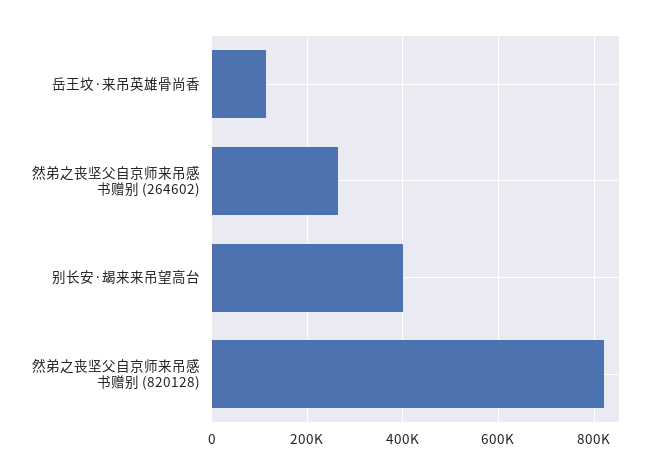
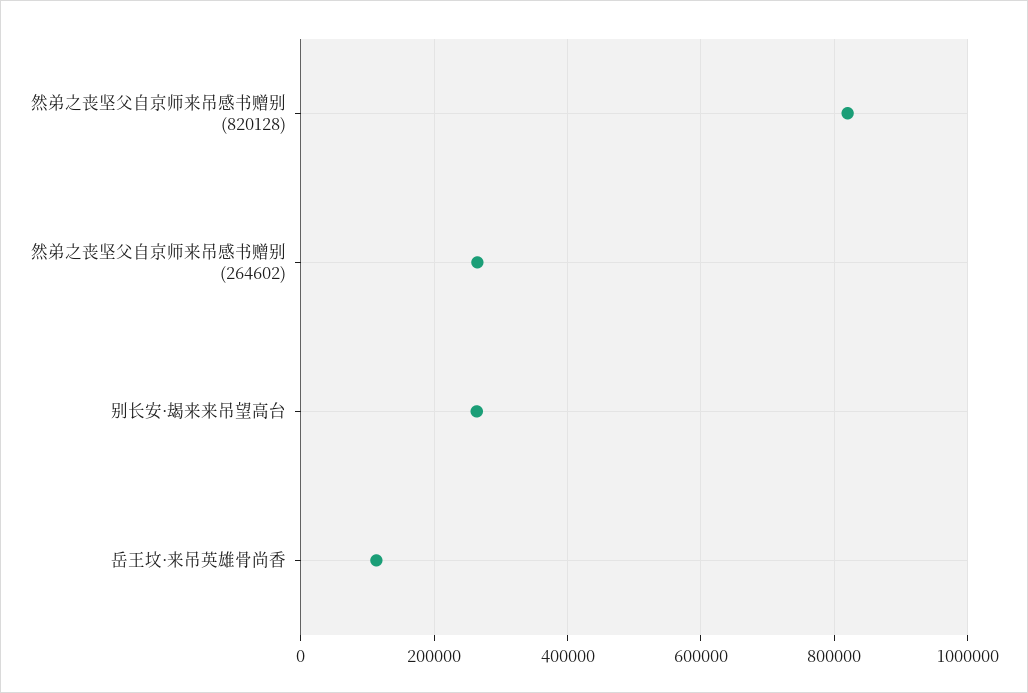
  {
    "岳王坟·来吊英雄骨尚香": 120000,
    "然弟之丧坚父自京师来吊感书赠别 (264602)": 260000,
-   "别长安·朅来来吊望高台": 400000,
+   "别长安·朅来来吊望高台": 260000,
    "然弟之丧坚父自京师来吊感书赠别 (820128)": 820000
  }

